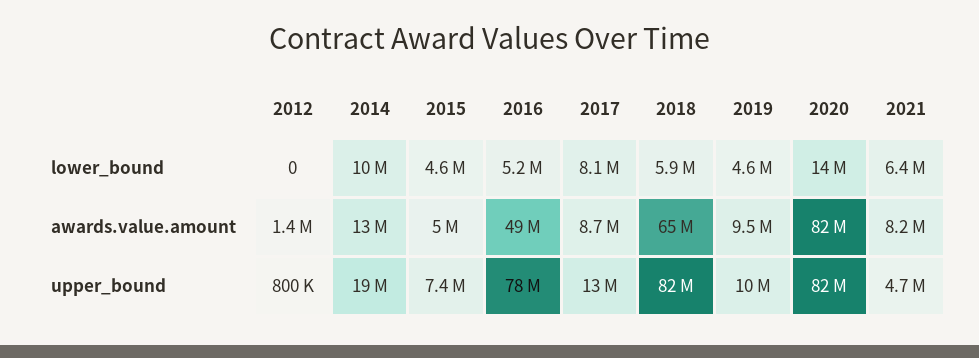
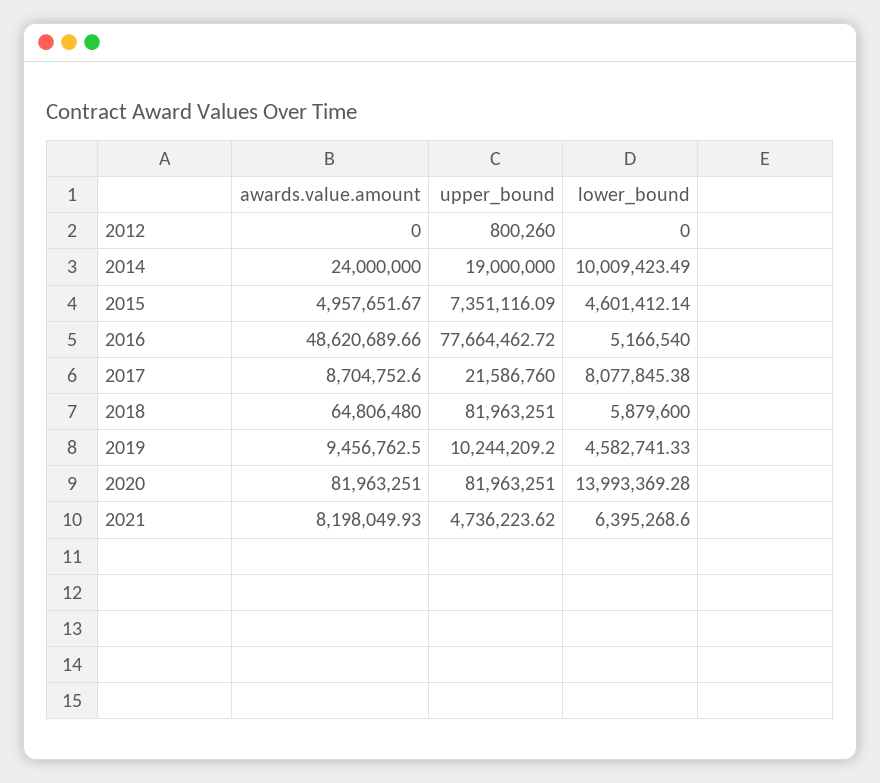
  {
    "2012": {
      "lower_bound": 0,
-     "awards.value.amount": 1400000,
+     "awards.value.amount": 0,
      "upper_bound": 800260
    },
    "2014": {
      "lower_bound": 10009423.49,
-     "awards.value.amount": 13000000,
+     "awards.value.amount": 24000000,
      "upper_bound": 19000000
    },
    "2015": {
      "lower_bound": 4601412.14,
      "awards.value.amount": 4957651.67,
      "upper_bound": 7351116.09
    },
    "2016": {
      "lower_bound": 5166540,
      "awards.value.amount": 48620689.66,
      "upper_bound": 77664462.72
    },
    "2017": {
      "lower_bound": 8077845.38,
      "awards.value.amount": 8704752.6,
-     "upper_bound": 13000000
+     "upper_bound": 21586760
    },
    "2018": {
      "lower_bound": 5879600,
      "awards.value.amount": 64806480,
      "upper_bound": 81963251
    },
    "2019": {
      "lower_bound": 4582741.33,
      "awards.value.amount": 9456762.5,
      "upper_bound": 10244209.2
    },
    "2020": {
      "lower_bound": 13993369.28,
      "awards.value.amount": 81963251,
      "upper_bound": 81963251
    },
    "2021": {
      "lower_bound": 6395268.6,
      "awards.value.amount": 8198049.93,
      "upper_bound": 4736223.62
    }
  }

